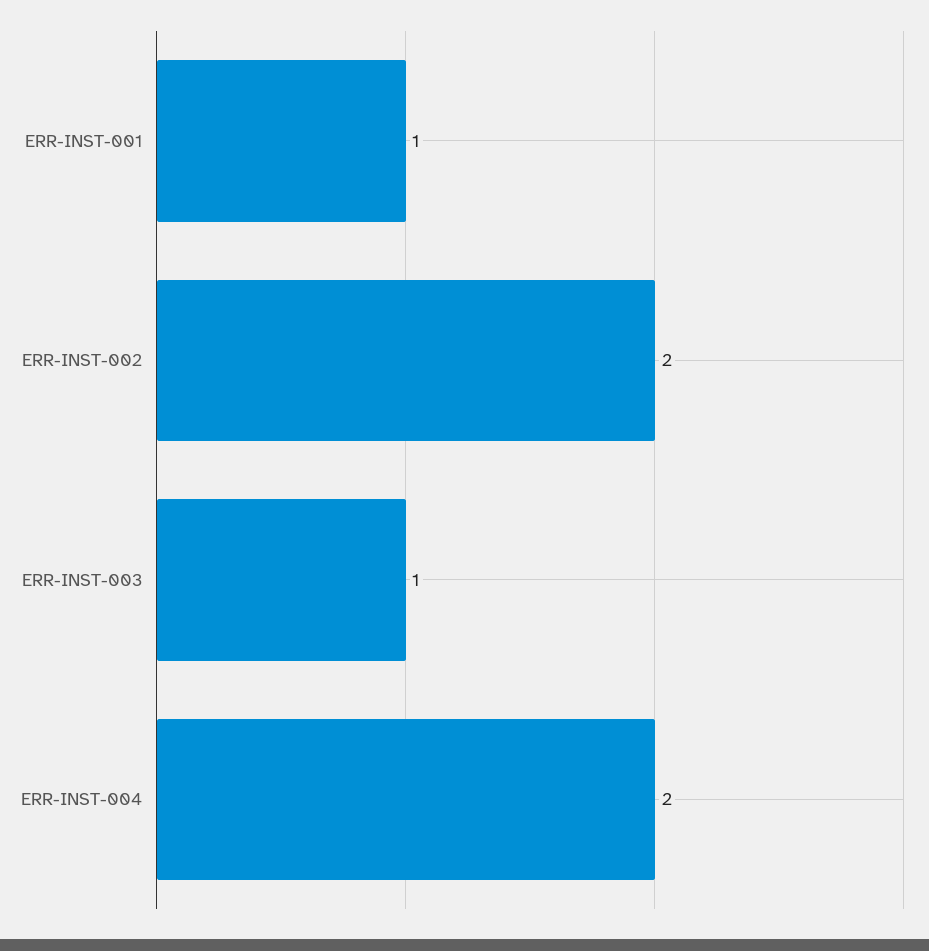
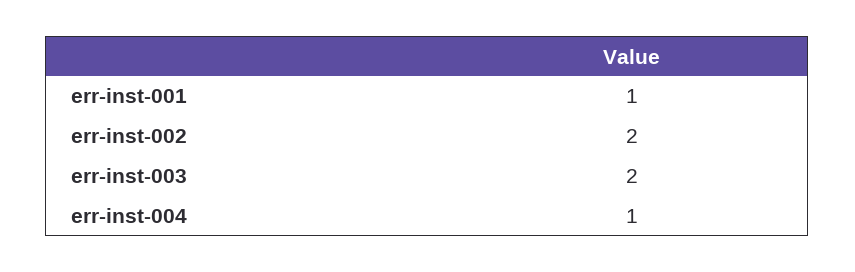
  {
    "ERR-INST-001": 1,
    "ERR-INST-002": 2,
-   "ERR-INST-003": 1,
+   "ERR-INST-003": 2,
-   "ERR-INST-004": 2
+   "ERR-INST-004": 1
  }

